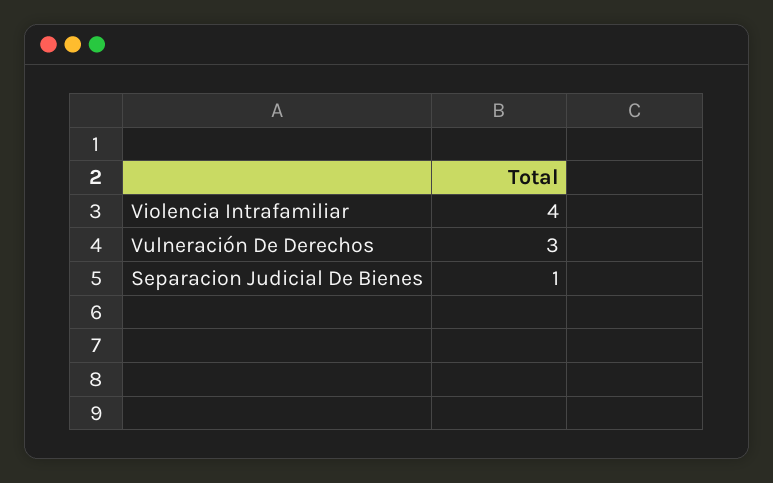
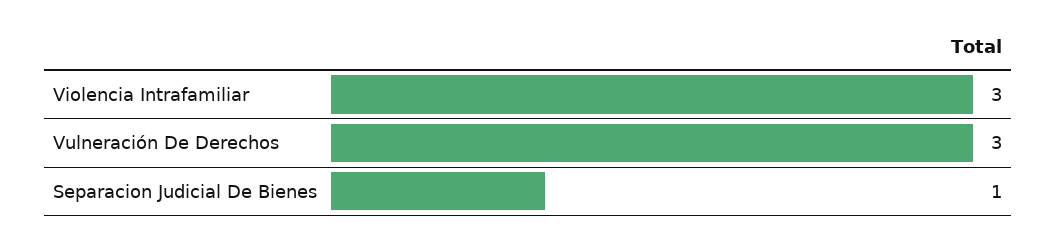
  {
-   "Violencia Intrafamiliar": 4,
+   "Violencia Intrafamiliar": 3,
    "Vulneración De Derechos": 3,
    "Separacion Judicial De Bienes": 1
  }

